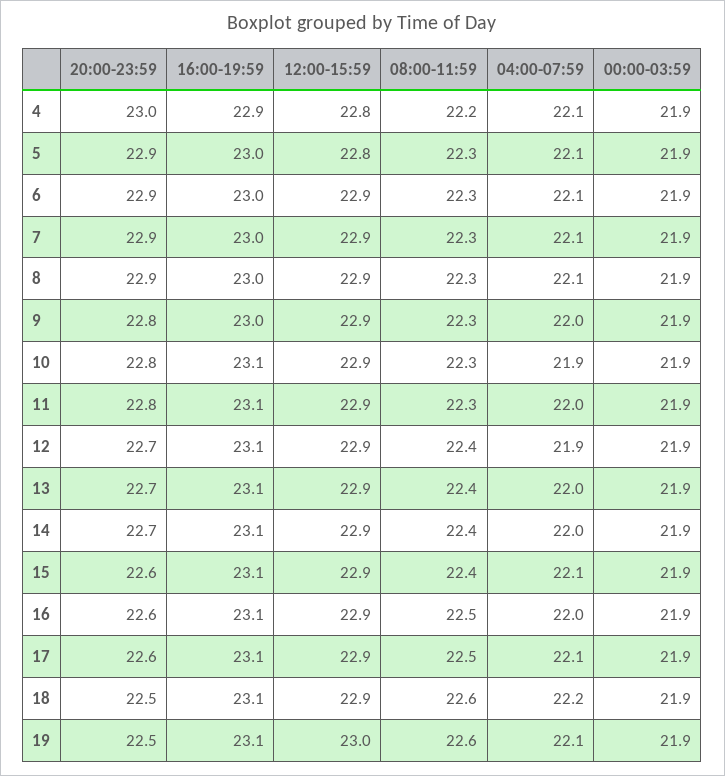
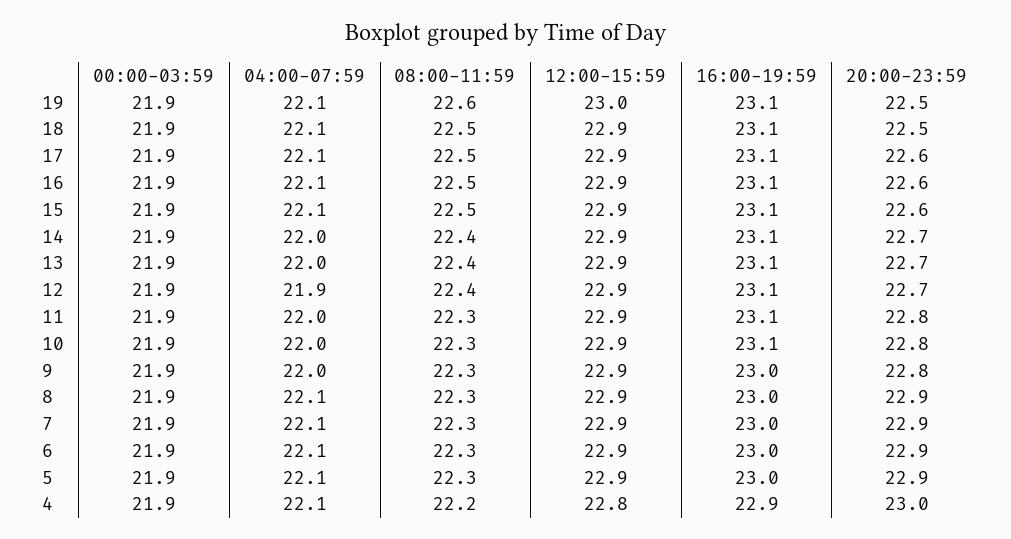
  {
    "20:00-23:59": {
      "4": 23,
      "5": 22.9,
      "6": 22.9,
      "7": 22.9,
      "8": 22.9,
      "9": 22.8,
      "10": 22.8,
      "11": 22.8,
      "12": 22.7,
      "13": 22.7,
      "14": 22.7,
      "15": 22.6,
      "16": 22.6,
      "17": 22.6,
      "18": 22.5,
      "19": 22.5
    },
    "16:00-19:59": {
      "4": 22.9,
      "5": 23,
      "6": 23,
      "7": 23,
      "8": 23,
      "9": 23,
      "10": 23.1,
      "11": 23.1,
      "12": 23.1,
      "13": 23.1,
      "14": 23.1,
      "15": 23.1,
      "16": 23.1,
      "17": 23.1,
      "18": 23.1,
      "19": 23.1
    },
    "12:00-15:59": {
      "4": 22.8,
-     "5": 22.8,
+     "5": 22.9,
      "6": 22.9,
      "7": 22.9,
      "8": 22.9,
      "9": 22.9,
      "10": 22.9,
      "11": 22.9,
      "12": 22.9,
      "13": 22.9,
      "14": 22.9,
      "15": 22.9,
      "16": 22.9,
      "17": 22.9,
      "18": 22.9,
      "19": 23
    },
    "08:00-11:59": {
      "4": 22.2,
      "5": 22.3,
      "6": 22.3,
      "7": 22.3,
      "8": 22.3,
      "9": 22.3,
      "10": 22.3,
      "11": 22.3,
      "12": 22.4,
      "13": 22.4,
      "14": 22.4,
-     "15": 22.4,
+     "15": 22.5,
      "16": 22.5,
      "17": 22.5,
-     "18": 22.6,
+     "18": 22.5,
      "19": 22.6
    },
    "04:00-07:59": {
      "4": 22.1,
      "5": 22.1,
      "6": 22.1,
      "7": 22.1,
      "8": 22.1,
      "9": 22,
-     "10": 21.9,
+     "10": 22,
      "11": 22,
      "12": 21.9,
      "13": 22,
      "14": 22,
      "15": 22.1,
-     "16": 22,
+     "16": 22.1,
      "17": 22.1,
-     "18": 22.2,
+     "18": 22.1,
      "19": 22.1
    },
    "00:00-03:59": {
      "4": 21.9,
      "5": 21.9,
      "6": 21.9,
      "7": 21.9,
      "8": 21.9,
      "9": 21.9,
      "10": 21.9,
      "11": 21.9,
      "12": 21.9,
      "13": 21.9,
      "14": 21.9,
      "15": 21.9,
      "16": 21.9,
      "17": 21.9,
      "18": 21.9,
      "19": 21.9
    }
  }

